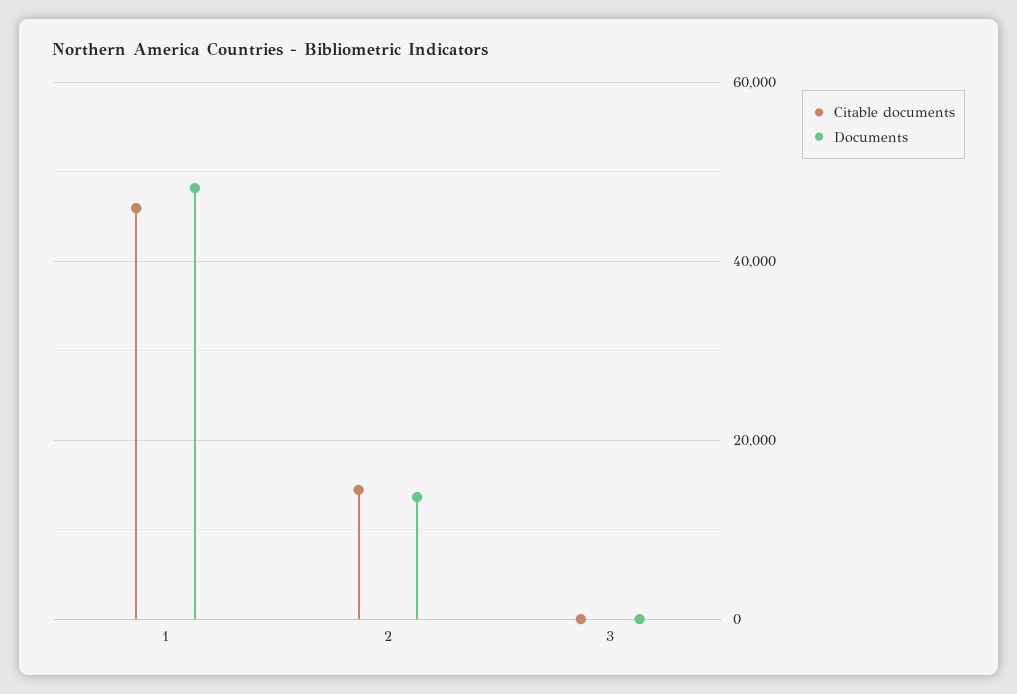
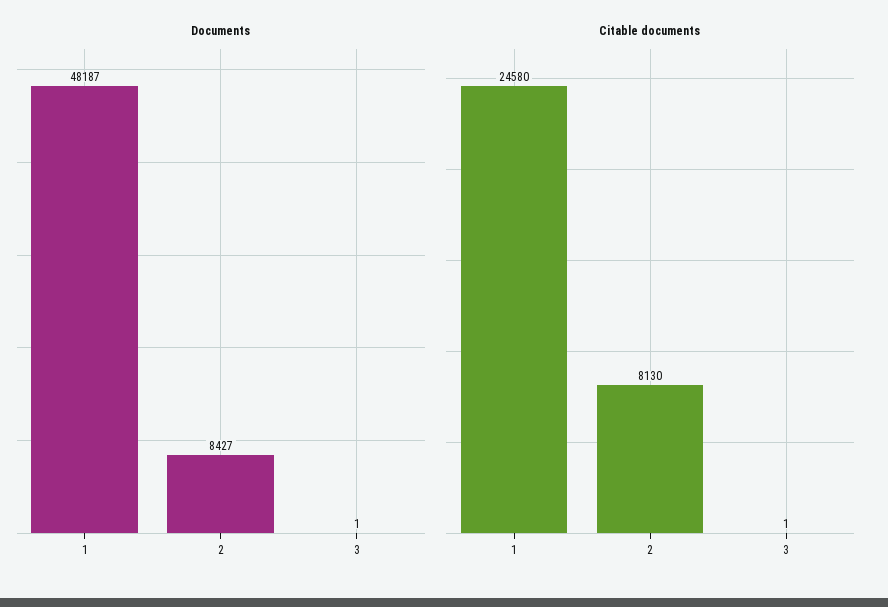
  {
    "Citable documents": {
-     "1": 46000,
+     "1": 24580,
-     "2": 14000,
+     "2": 8130,
      "3": 1
    },
    "Documents": {
      "1": 48187,
-     "2": 14000,
+     "2": 8427,
      "3": 1
    }
  }

